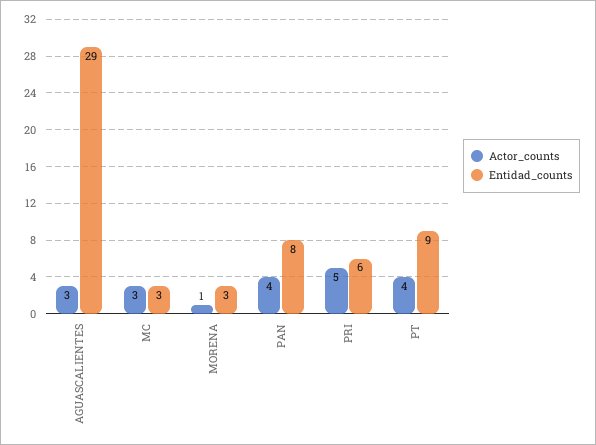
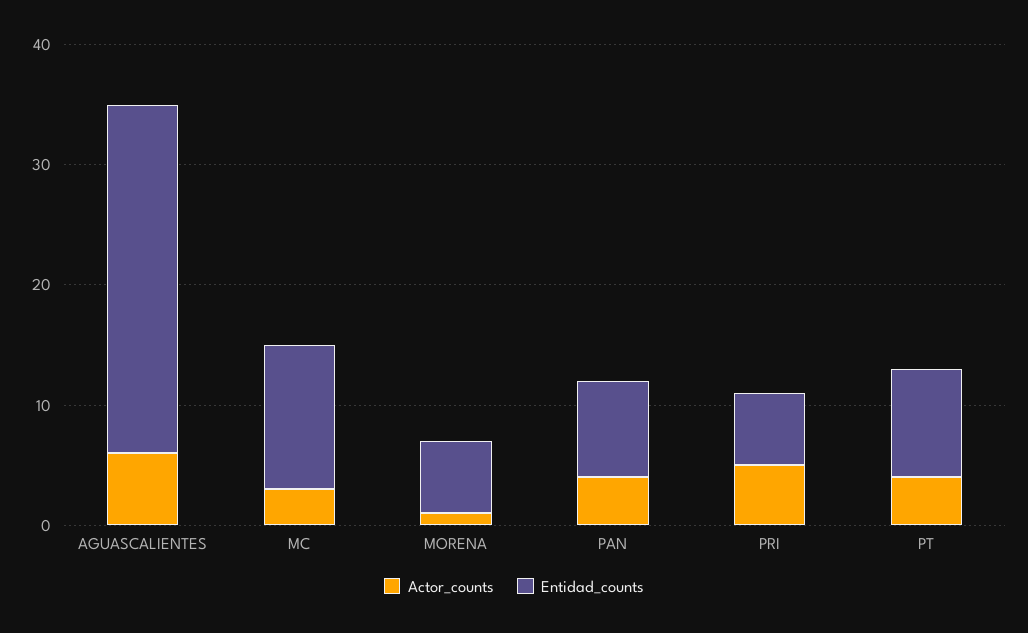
  {
    "Actor_counts": {
-     "AGUASCALIENTES": 3,
+     "AGUASCALIENTES": 6,
      "MC": 3,
      "MORENA": 1,
      "PAN": 4,
      "PRI": 5,
      "PT": 4
    },
    "Entidad_counts": {
      "AGUASCALIENTES": 29,
-     "MC": 3,
+     "MC": 12,
-     "MORENA": 3,
+     "MORENA": 6,
      "PAN": 8,
      "PRI": 6,
      "PT": 9
    }
  }

